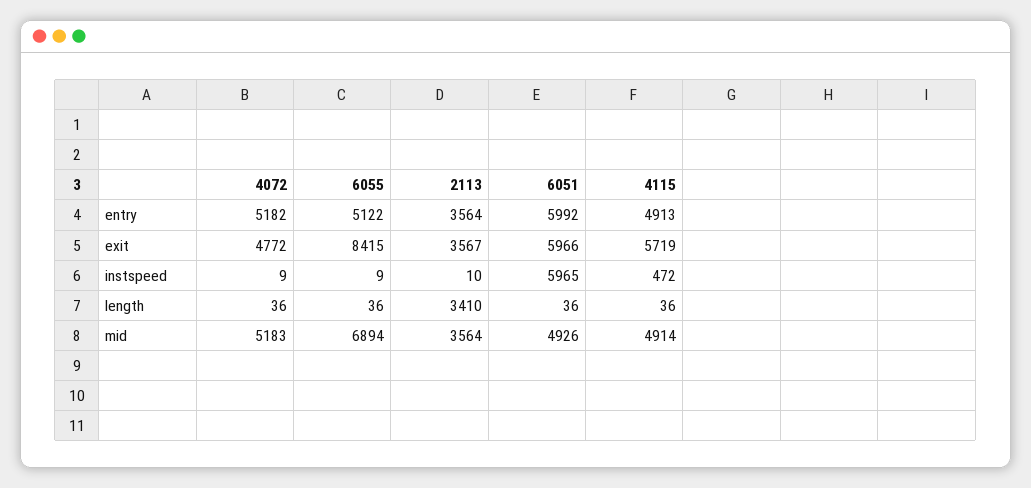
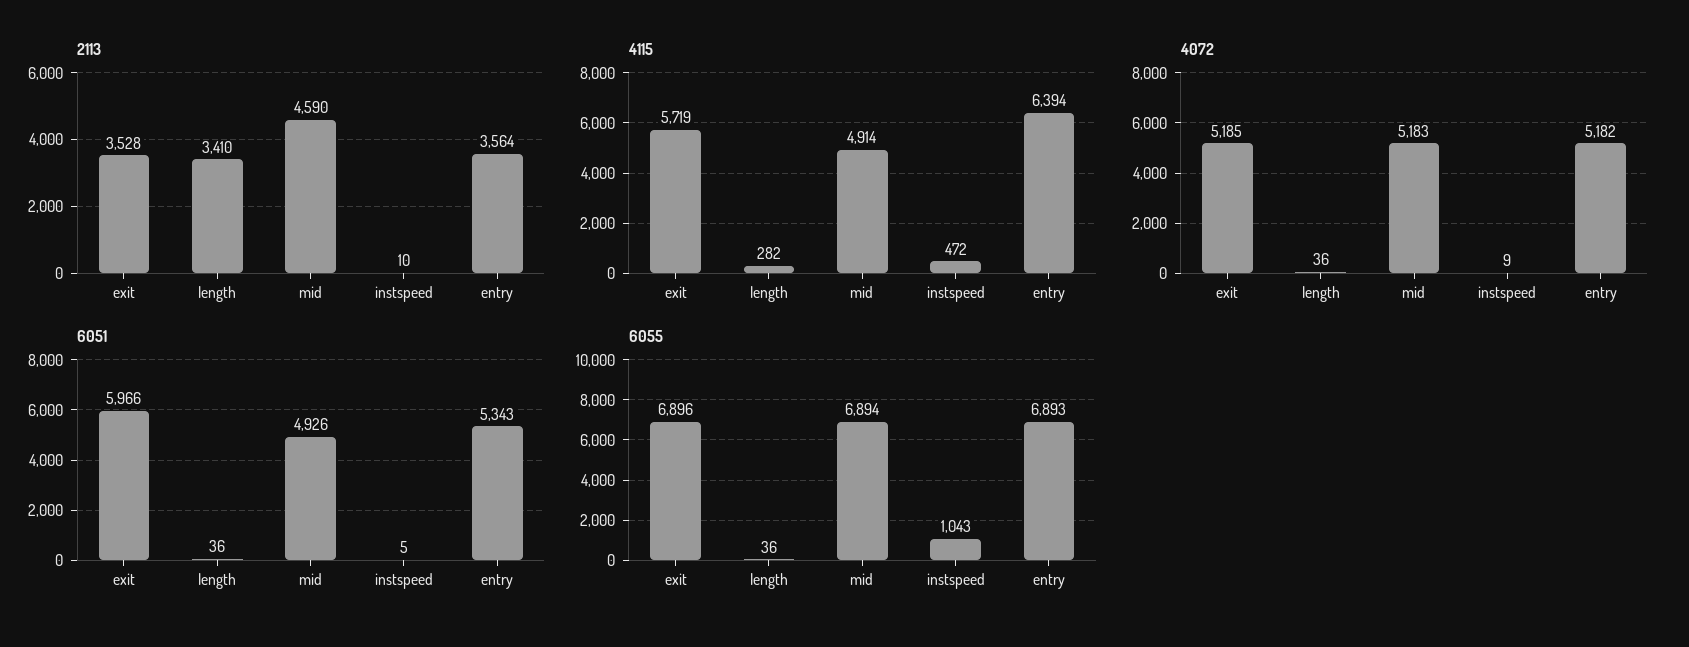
  {
    "4072": {
      "entry": 5182,
-     "exit": 4772,
+     "exit": 5185,
      "instspeed": 9,
      "length": 36,
      "mid": 5183
    },
    "6055": {
-     "entry": 5122,
+     "entry": 6893,
-     "exit": 8415,
+     "exit": 6896,
-     "instspeed": 9,
+     "instspeed": 1043,
      "length": 36,
      "mid": 6894
    },
    "2113": {
      "entry": 3564,
-     "exit": 3567,
+     "exit": 3528,
      "instspeed": 10,
      "length": 3410,
-     "mid": 3564
+     "mid": 4590
    },
    "6051": {
-     "entry": 5992,
+     "entry": 5343,
      "exit": 5966,
-     "instspeed": 5965,
+     "instspeed": 5,
      "length": 36,
      "mid": 4926
    },
    "4115": {
-     "entry": 4913,
+     "entry": 6394,
      "exit": 5719,
      "instspeed": 472,
-     "length": 36,
+     "length": 282,
      "mid": 4914
    }
  }

